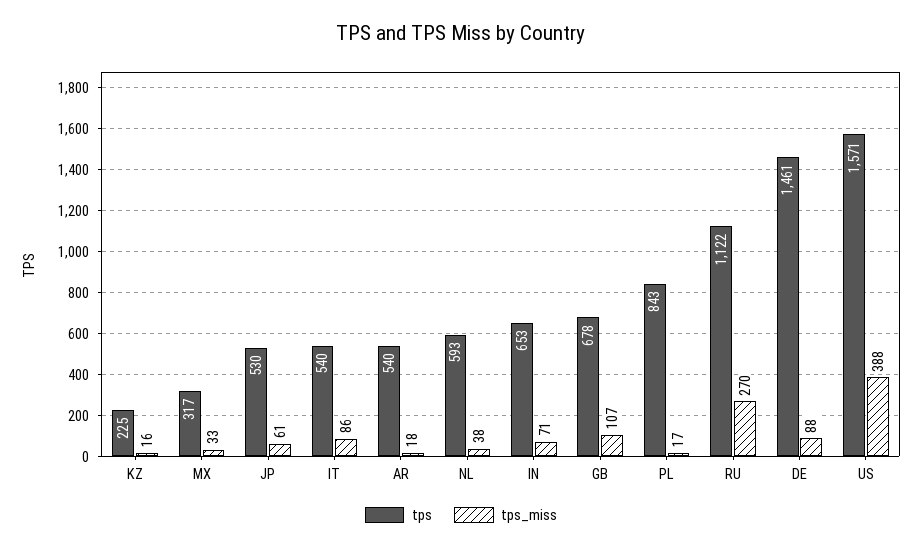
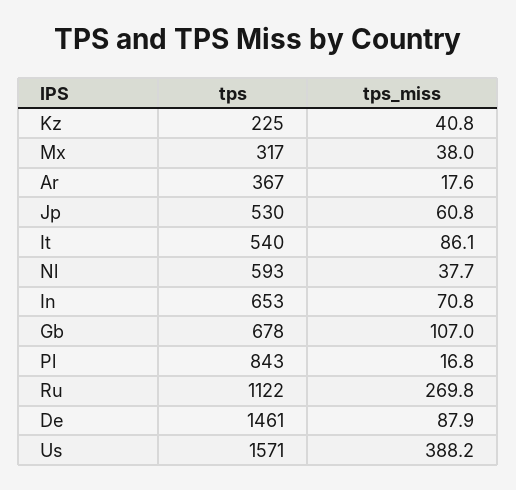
  {
    "tps": {
      "KZ": 225,
      "MX": 317,
      "JP": 530,
      "IT": 540,
-     "AR": 540,
+     "AR": 367,
      "NL": 593,
      "IN": 653,
      "GB": 678,
      "PL": 843,
      "RU": 1122,
      "DE": 1461,
      "US": 1571
    },
    "tps_miss": {
-     "KZ": 16,
+     "KZ": 40.8,
-     "MX": 33,
+     "MX": 38,
      "JP": 60.8,
      "IT": 86.1,
      "AR": 17.6,
      "NL": 37.7,
      "IN": 70.8,
      "GB": 107,
      "PL": 16.8,
      "RU": 269.8,
      "DE": 87.9,
      "US": 388.2
    }
  }

